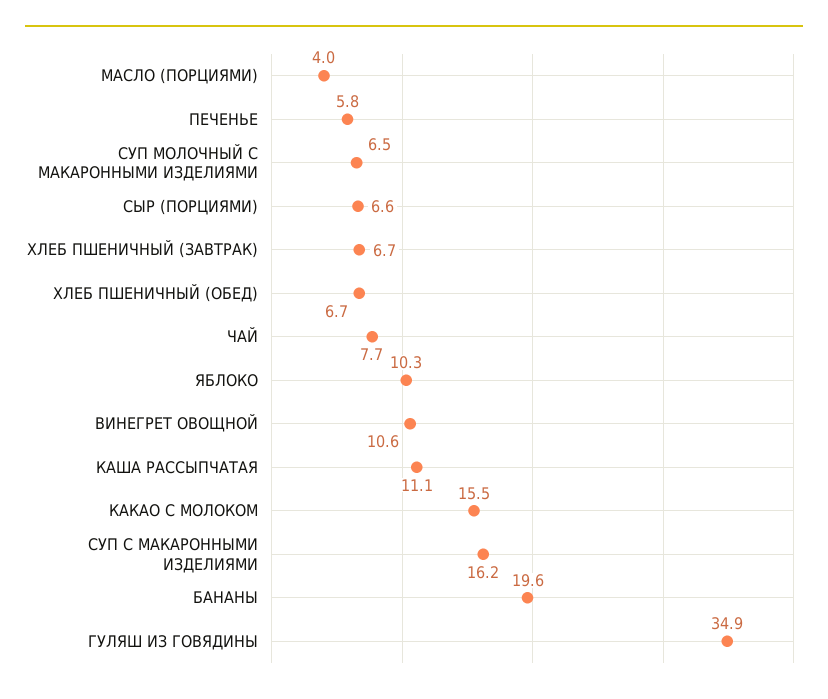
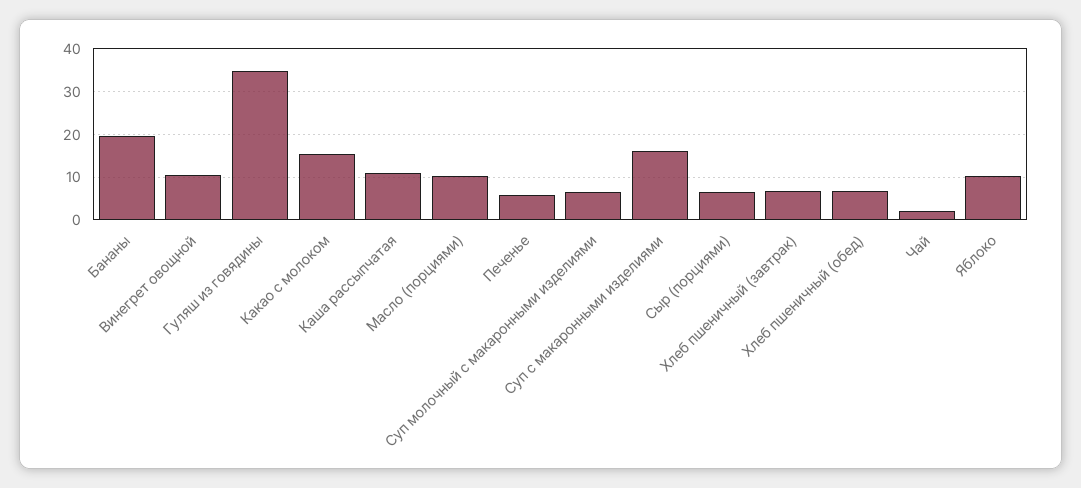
  {
-   "МАСЛО (ПОРЦИЯМИ)": 4,
+   "МАСЛО (ПОРЦИЯМИ)": 10,
    "ПЕЧЕНЬЕ": 5.8,
    "СУП МОЛОЧНЫЙ С МАКАРОННЫМИ ИЗДЕЛИЯМИ": 6.5,
    "СЫР (ПОРЦИЯМИ)": 6.6,
    "ХЛЕБ ПШЕНИЧНЫЙ (ЗАВТРАК)": 6.7,
    "ХЛЕБ ПШЕНИЧНЫЙ (ОБЕД)": 6.7,
-   "ЧАЙ": 7.7,
+   "ЧАЙ": 2,
    "ЯБЛОКО": 10.3,
    "ВИНЕГРЕТ ОВОЩНОЙ": 10.6,
    "КАША РАССЫПЧАТАЯ": 11.1,
    "КАКАО С МОЛОКОМ": 15.5,
    "СУП С МАКАРОННЫМИ ИЗДЕЛИЯМИ": 16.2,
    "БАНАНЫ": 19.6,
    "ГУЛЯШ ИЗ ГОВЯДИНЫ": 34.9
  }

